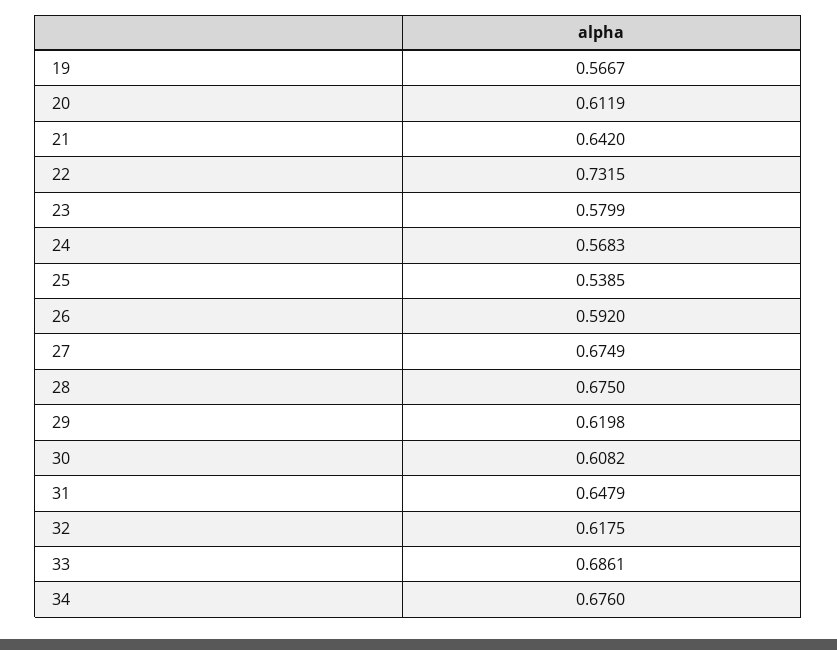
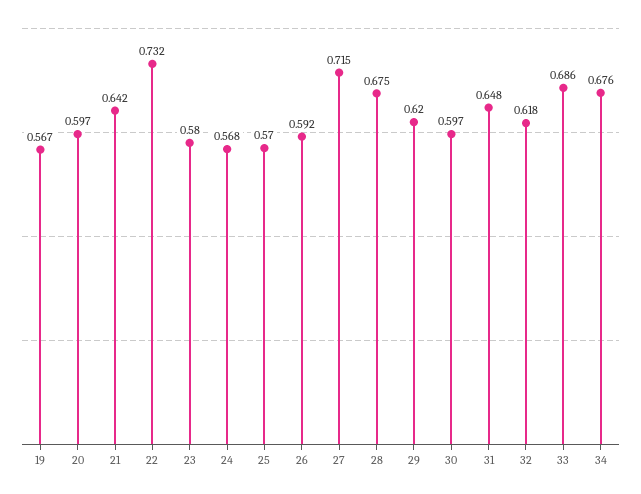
  {
    "19": 0.5667,
-   "20": 0.6119,
+   "20": 0.597,
    "21": 0.642,
    "22": 0.7315,
    "23": 0.5799,
    "24": 0.5683,
-   "25": 0.5385,
+   "25": 0.57,
    "26": 0.592,
-   "27": 0.6749,
+   "27": 0.715,
    "28": 0.675,
    "29": 0.6198,
-   "30": 0.6082,
+   "30": 0.597,
    "31": 0.6479,
    "32": 0.6175,
    "33": 0.6861,
    "34": 0.676
  }

